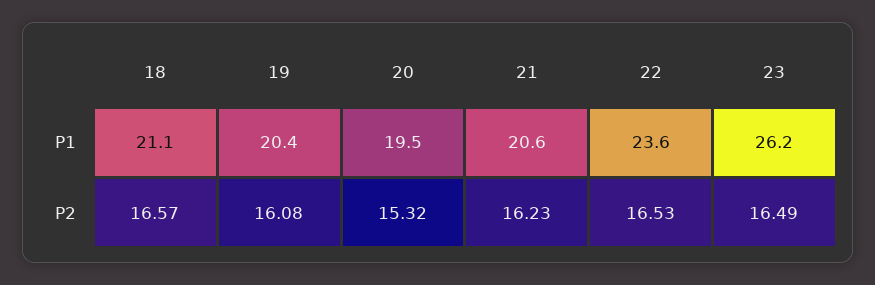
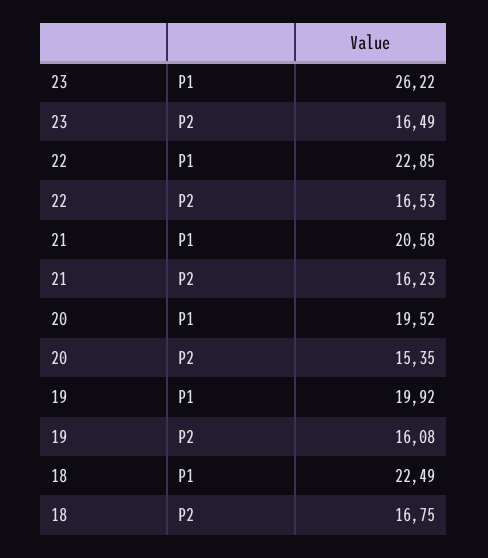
  {
    "18": {
-     "P1": 21.1,
+     "P1": 22.49,
-     "P2": 16.57
+     "P2": 16.75
    },
    "19": {
-     "P1": 20.4,
+     "P1": 19.92,
      "P2": 16.08
    },
    "20": {
      "P1": 19.52,
-     "P2": 15.32
+     "P2": 15.35
    },
    "21": {
      "P1": 20.58,
      "P2": 16.23
    },
    "22": {
-     "P1": 23.6,
+     "P1": 22.85,
      "P2": 16.53
    },
    "23": {
      "P1": 26.22,
      "P2": 16.49
    }
  }

